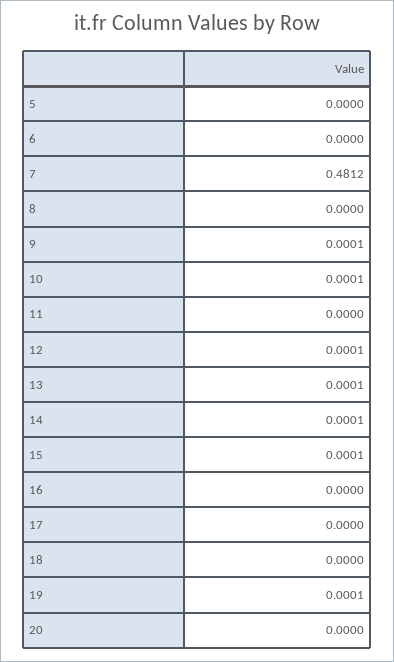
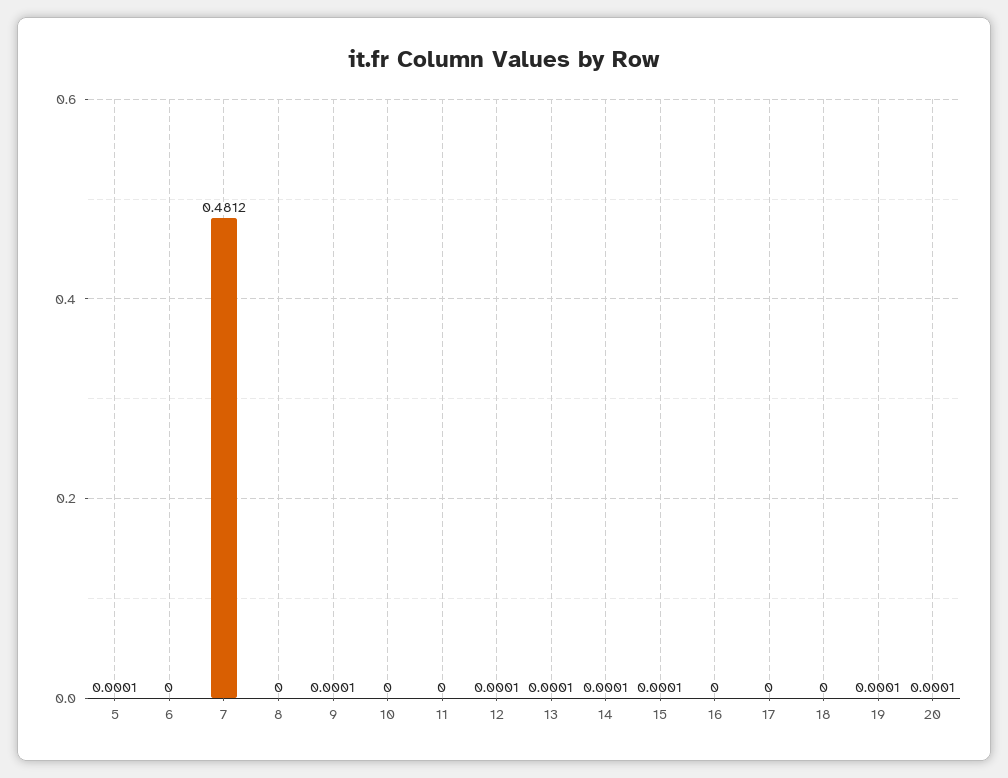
  {
-   "5": 0,
+   "5": 0.0001,
    "6": 0,
    "7": 0.4812,
    "8": 0,
    "9": 0.0001,
-   "10": 0.0001,
+   "10": 0,
    "11": 0,
    "12": 0.0001,
    "13": 0.0001,
    "14": 0.0001,
    "15": 0.0001,
    "16": 0,
    "17": 0,
    "18": 0,
    "19": 0.0001,
-   "20": 0
+   "20": 0.0001
  }

